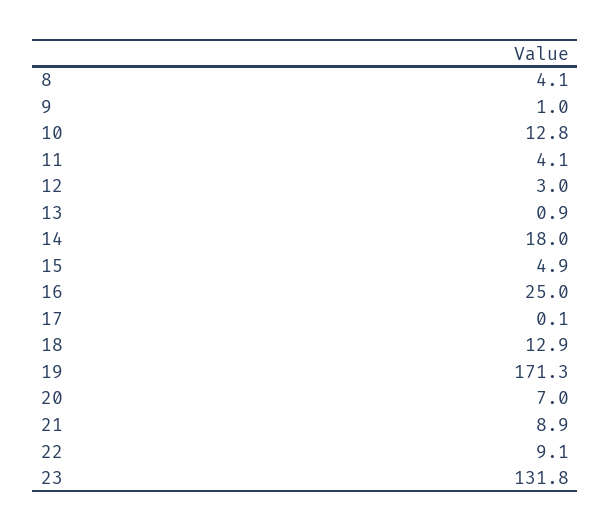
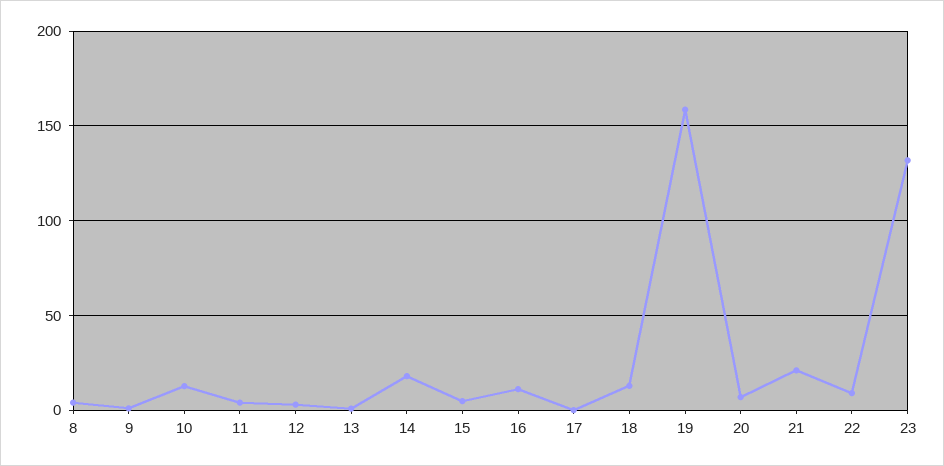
  {
    "8": 4.1,
    "9": 1,
    "10": 12.8,
    "11": 4.1,
    "12": 3,
    "13": 0.9,
    "14": 18,
    "15": 4.9,
-   "16": 25,
+   "16": 10,
    "17": 0.1,
    "18": 12.9,
-   "19": 171.3,
+   "19": 160,
    "20": 7,
-   "21": 8.9,
+   "21": 20,
    "22": 9.1,
    "23": 131.8
  }

